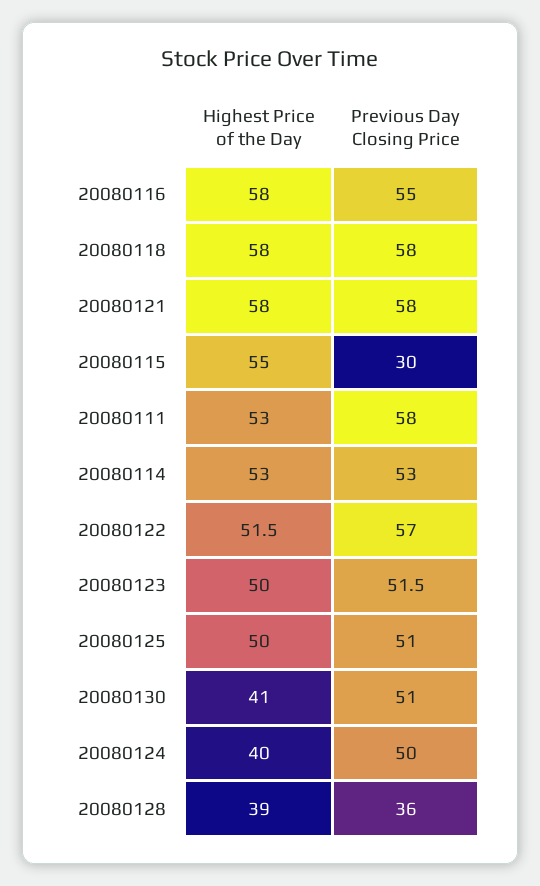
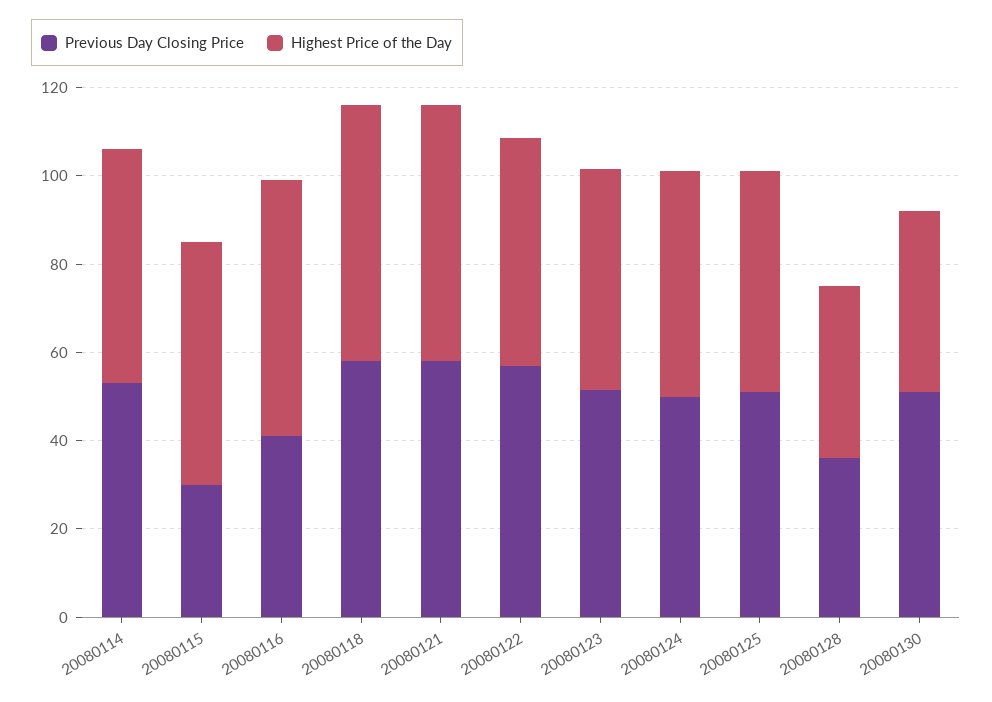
  {
    "Highest Price of the Day": {
      "20080116": 58,
      "20080118": 58,
      "20080121": 58,
      "20080115": 55,
-     "20080111": 53,
      "20080114": 53,
      "20080122": 51.5,
      "20080123": 50,
      "20080125": 50,
      "20080130": 41,
-     "20080124": 40,
+     "20080124": 50,
      "20080128": 39
    },
    "Previous Day Closing Price": {
-     "20080116": 55,
+     "20080116": 40,
      "20080118": 58,
      "20080121": 58,
      "20080115": 30,
-     "20080111": 58,
      "20080114": 53,
      "20080122": 57,
      "20080123": 51.5,
      "20080125": 51,
      "20080130": 51,
      "20080124": 50,
      "20080128": 36
    }
  }

